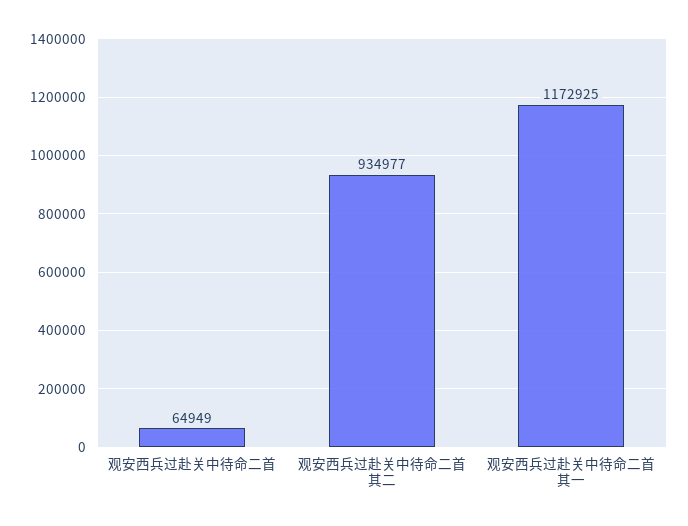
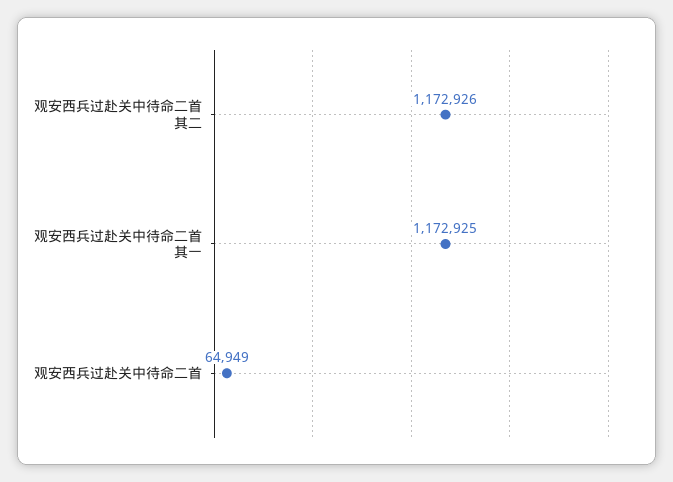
  {
    "观安西兵过赴关中待命二首": 64949,
-   "观安西兵过赴关中待命二首 其二": 934977,
+   "观安西兵过赴关中待命二首 其二": 1172926,
    "观安西兵过赴关中待命二首 其一": 1172925
  }

